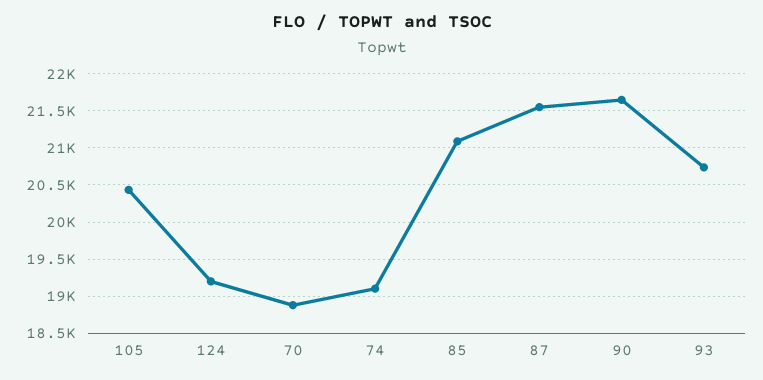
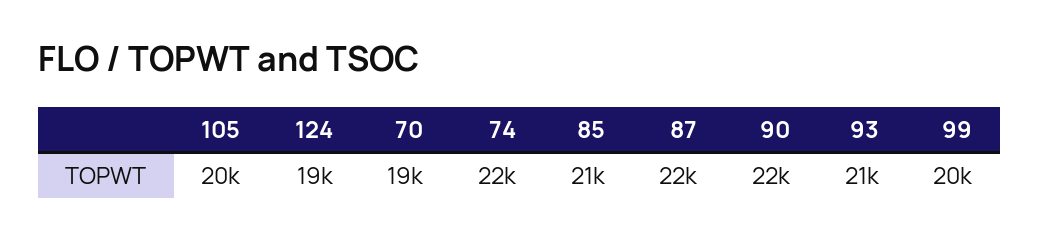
  {
    "105": 20000,
    "124": 19000,
    "70": 19000,
-   "74": 19100,
+   "74": 22000,
    "85": 21000,
    "87": 22000,
    "90": 22000,
-   "93": 21000
+   "93": 21000,
+   "99": 20000
  }

